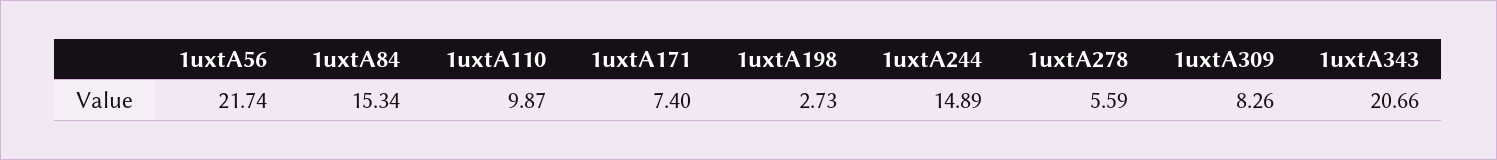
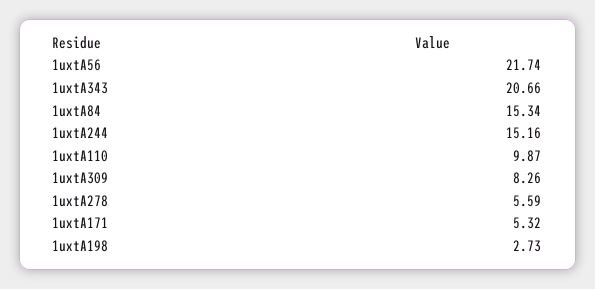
  {
    "1uxtA56": 21.74,
    "1uxtA84": 15.34,
    "1uxtA110": 9.87,
-   "1uxtA171": 7.4,
+   "1uxtA171": 5.32,
    "1uxtA198": 2.73,
-   "1uxtA244": 14.89,
+   "1uxtA244": 15.16,
    "1uxtA278": 5.59,
    "1uxtA309": 8.26,
    "1uxtA343": 20.66
  }

